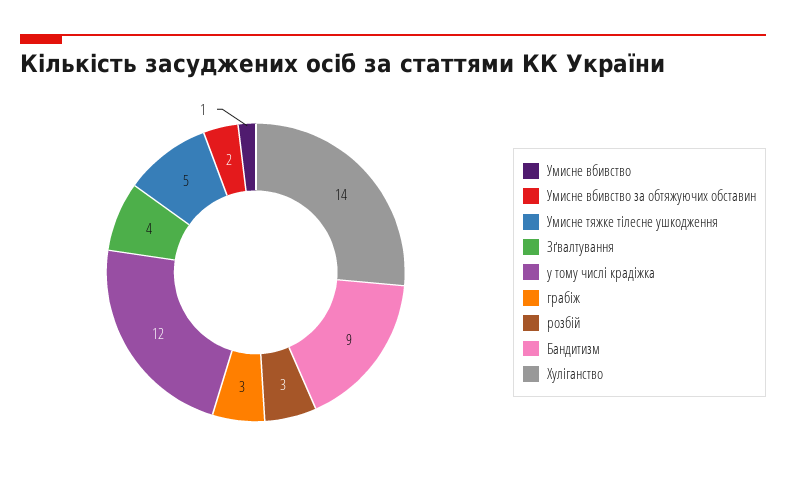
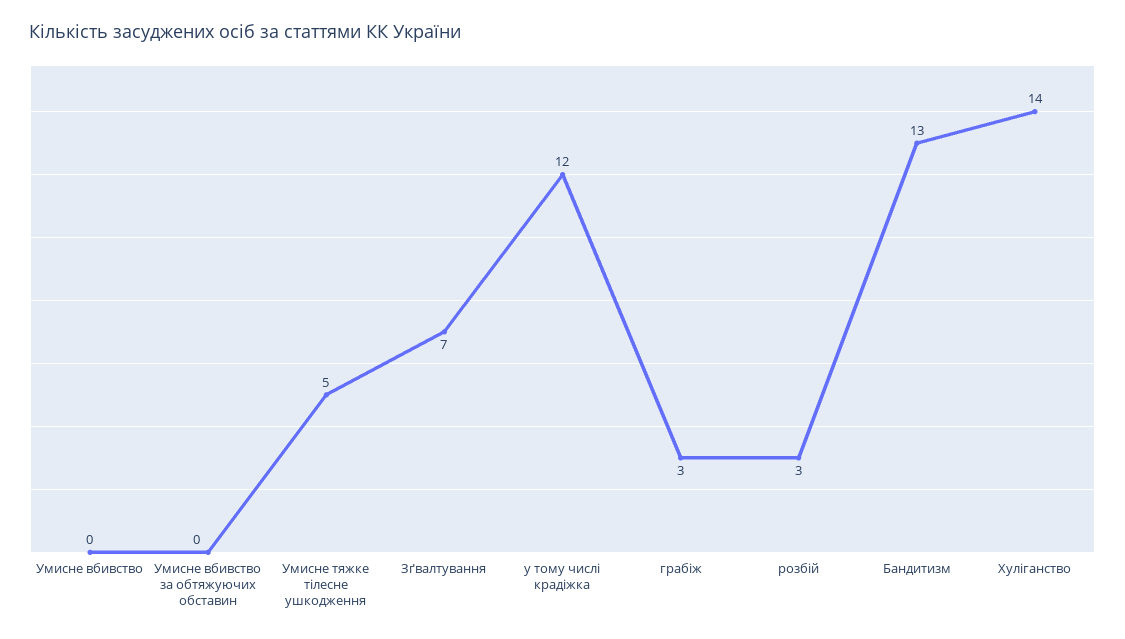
  {
-   "Умисне вбивство": 1,
+   "Умисне вбивство": 0,
-   "Умисне вбивство за обтяжуючих обставин": 2,
+   "Умисне вбивство за обтяжуючих обставин": 0,
    "Умисне тяжке тілесне ушкодження": 5,
-   "Зґвалтування": 4,
+   "Зґвалтування": 7,
    "у тому числі крадіжка": 12,
    "грабіж": 3,
    "розбій": 3,
-   "Бандитизм": 9,
+   "Бандитизм": 13,
    "Хуліганство": 14
  }

